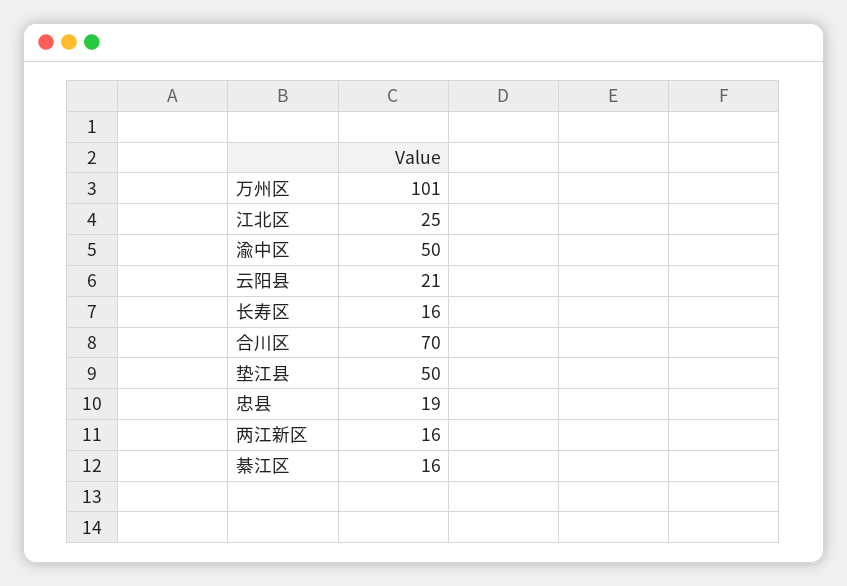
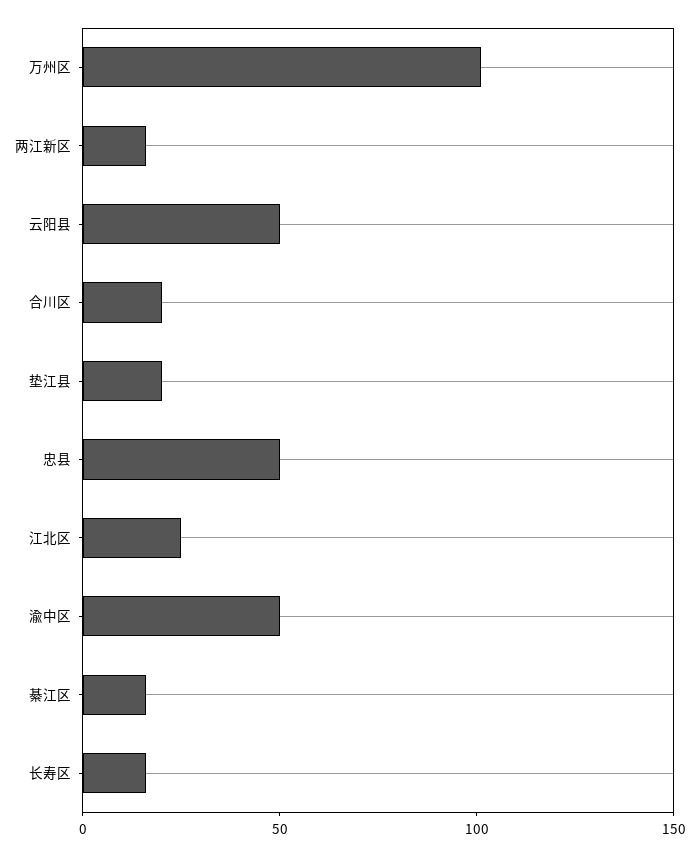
  {
    "万州区": 101,
    "江北区": 25,
    "渝中区": 50,
-   "云阳县": 21,
+   "云阳县": 50,
    "长寿区": 16,
-   "合川区": 70,
+   "合川区": 20,
-   "垫江县": 50,
+   "垫江县": 20,
-   "忠县": 19,
+   "忠县": 50,
    "两江新区": 16,
    "綦江区": 16
  }

